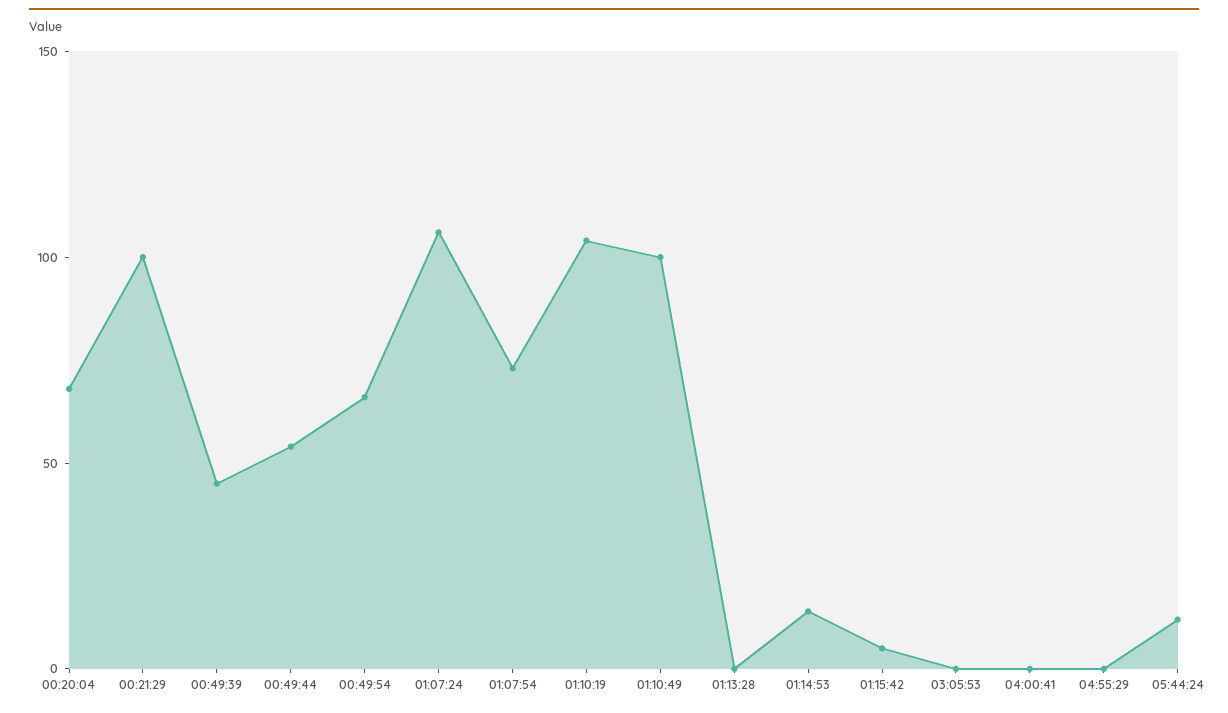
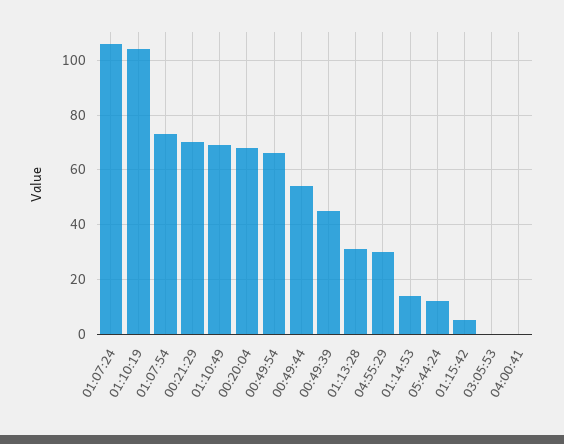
  {
    "00:20:04": 70,
-   "00:21:29": 100,
+   "00:21:29": 70,
    "00:49:39": 45,
    "00:49:44": 55,
    "00:49:54": 65,
    "01:07:24": 105,
    "01:07:54": 75,
    "01:10:19": 105,
-   "01:10:49": 100,
+   "01:10:49": 70,
-   "01:13:28": 0,
+   "01:13:28": 30,
    "01:14:53": 15,
    "01:15:42": 5,
    "03:05:53": 0,
    "04:00:41": 0,
-   "04:55:29": 0,
+   "04:55:29": 30,
    "05:44:24": 10
  }

